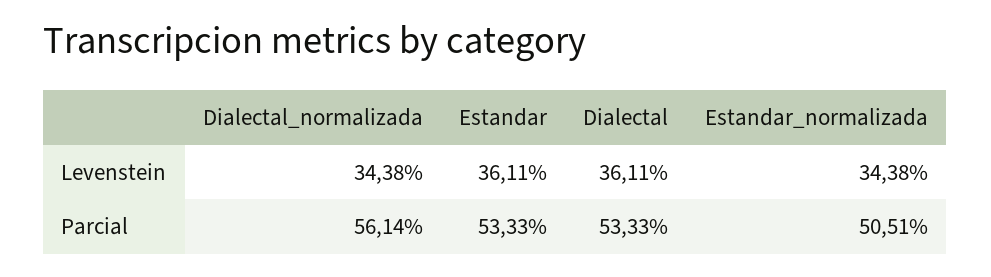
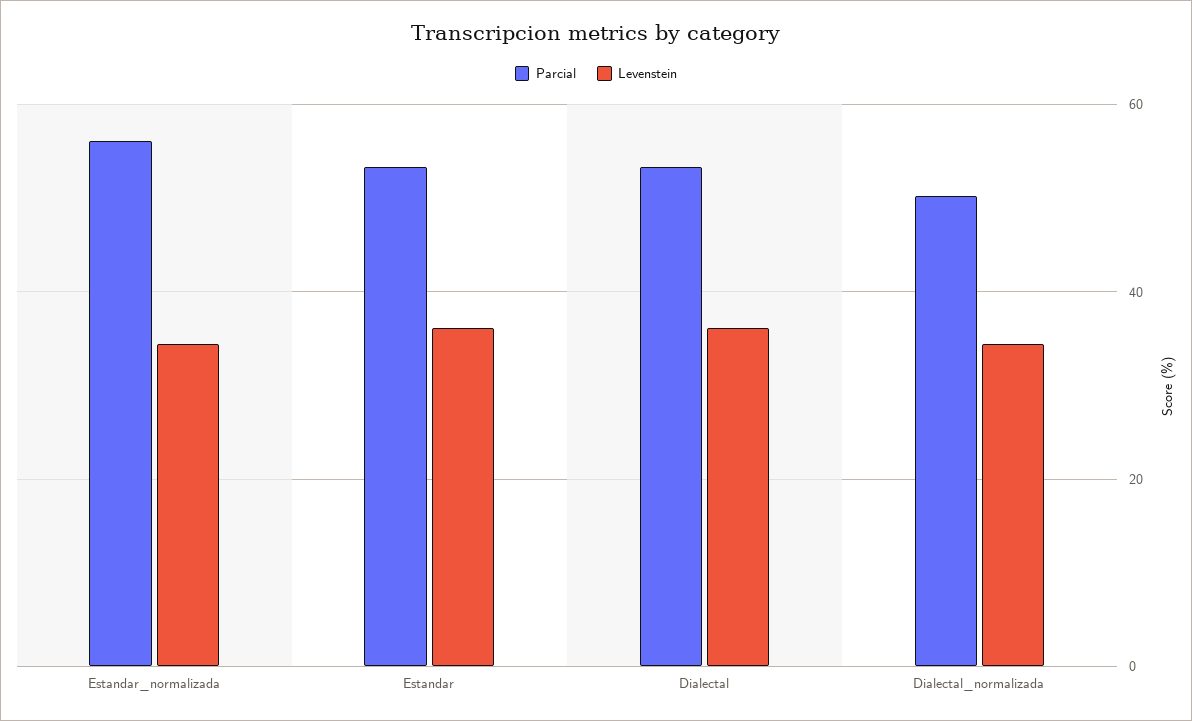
  {
    "Levenstein": {
      "Dialectal_normalizada": 34.38,
      "Estandar": 36.11,
      "Dialectal": 36.11,
      "Estandar_normalizada": 34.38
    },
    "Parcial": {
-     "Dialectal_normalizada": 56.14,
+     "Dialectal_normalizada": 50,
      "Estandar": 53.33,
      "Dialectal": 53.33,
-     "Estandar_normalizada": 50.51
+     "Estandar_normalizada": 56
    }
  }

